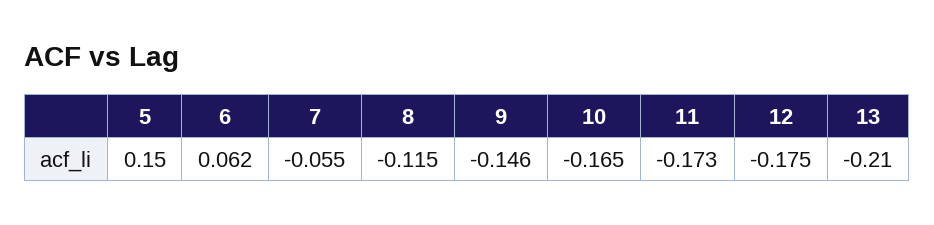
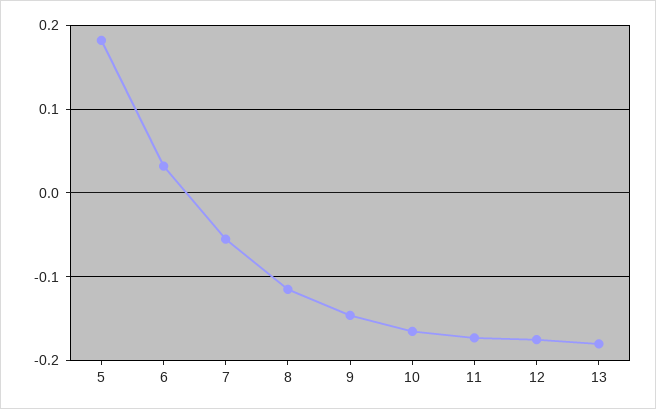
  {
-   "5": 0.15,
+   "5": 0.18,
-   "6": 0.062,
+   "6": 0.03,
    "7": -0.055,
    "8": -0.115,
    "9": -0.146,
    "10": -0.165,
    "11": -0.173,
    "12": -0.175,
-   "13": -0.21
+   "13": -0.18
  }

